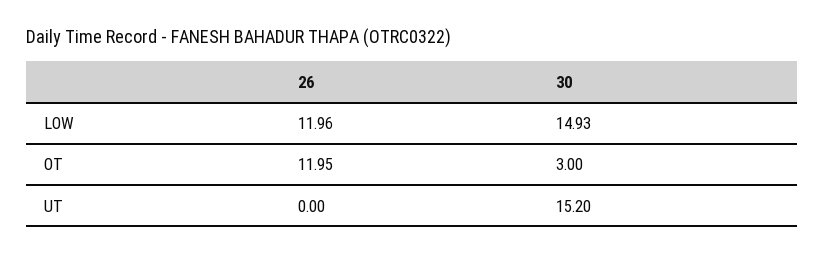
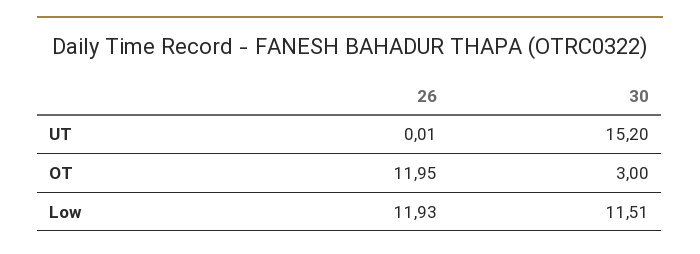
  {
    "26": {
-     "LOW": 11.96,
+     "LOW": 11.93,
      "OT": 11.95,
-     "UT": 0
+     "UT": 0.01
    },
    "30": {
-     "LOW": 14.93,
+     "LOW": 11.51,
      "OT": 3,
      "UT": 15.2
    }
  }

